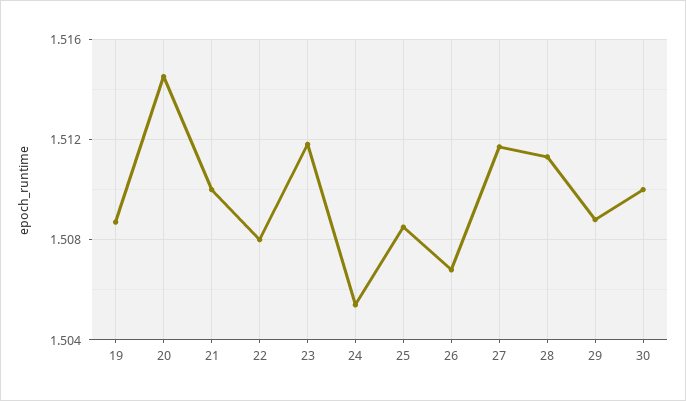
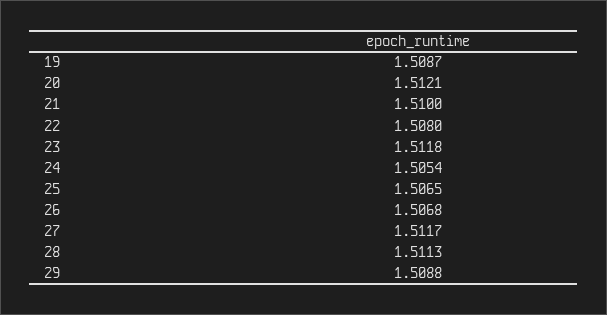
  {
    "19": 1.5087,
-   "20": 1.5145,
+   "20": 1.5121,
    "21": 1.51,
    "22": 1.508,
    "23": 1.5118,
    "24": 1.5054,
-   "25": 1.5085,
+   "25": 1.5065,
    "26": 1.5068,
    "27": 1.5117,
    "28": 1.5113,
-   "29": 1.5088,
+   "29": 1.5088
-   "30": 1.51
  }

